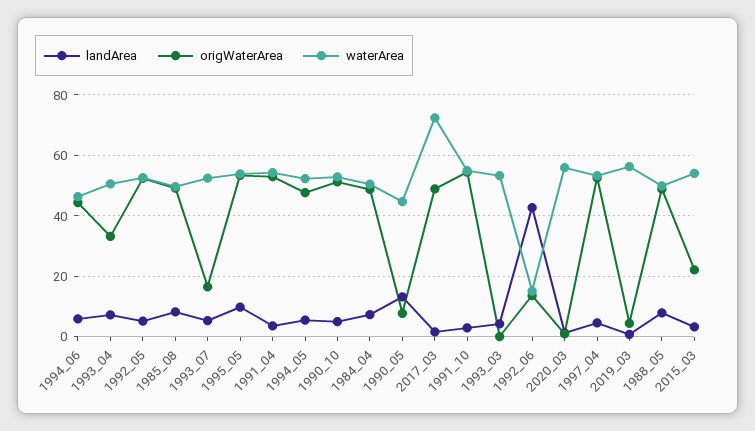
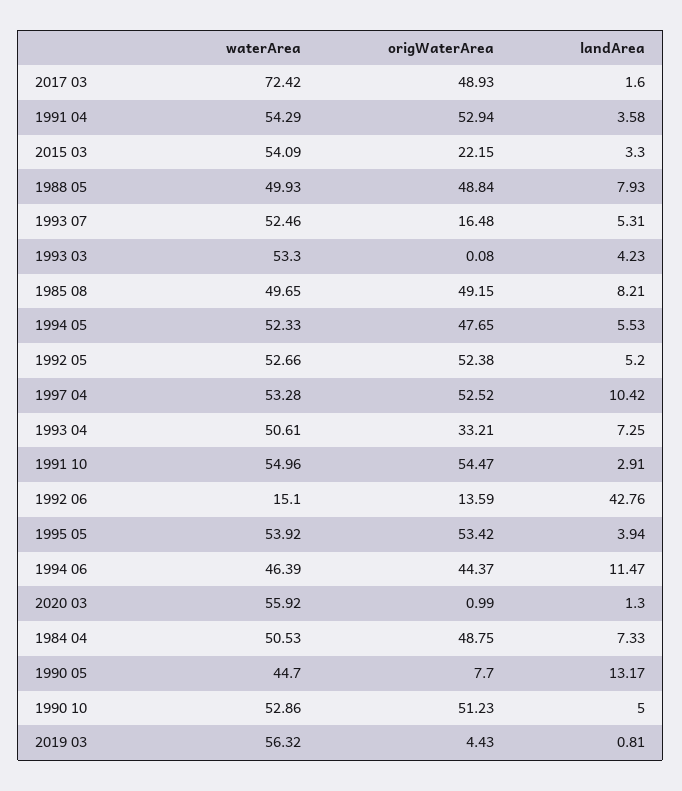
  {
    "landArea": {
-     "1994_06": 6,
+     "1994_06": 11.47,
      "1993_04": 7.25,
      "1992_05": 5.2,
      "1985_08": 8.21,
      "1993_07": 5.31,
-     "1995_05": 10,
+     "1995_05": 3.94,
      "1991_04": 3.58,
      "1994_05": 5.53,
      "1990_10": 5,
      "1984_04": 7.33,
      "1990_05": 13.17,
      "2017_03": 1.6,
      "1991_10": 2.91,
      "1993_03": 4.23,
      "1992_06": 42.76,
      "2020_03": 1.3,
-     "1997_04": 4,
+     "1997_04": 10.42,
      "2019_03": 0.81,
      "1988_05": 7.93,
      "2015_03": 3.3
    },
    "origWaterArea": {
      "1994_06": 44.37,
      "1993_04": 33.21,
      "1992_05": 52.38,
      "1985_08": 49.15,
      "1993_07": 16.48,
      "1995_05": 53.42,
      "1991_04": 52.94,
      "1994_05": 47.65,
      "1990_10": 51.23,
      "1984_04": 48.75,
      "1990_05": 7.7,
      "2017_03": 48.93,
      "1991_10": 54.47,
      "1993_03": 0.08,
      "1992_06": 13.59,
      "2020_03": 0.99,
      "1997_04": 52.52,
      "2019_03": 4.43,
      "1988_05": 48.84,
      "2015_03": 22.15
    },
    "waterArea": {
      "1994_06": 46.39,
      "1993_04": 50.61,
      "1992_05": 52.66,
      "1985_08": 49.65,
      "1993_07": 52.46,
      "1995_05": 53.92,
      "1991_04": 54.29,
      "1994_05": 52.33,
      "1990_10": 52.86,
      "1984_04": 50.53,
      "1990_05": 44.7,
      "2017_03": 72.42,
      "1991_10": 54.96,
      "1993_03": 53.3,
      "1992_06": 15.1,
      "2020_03": 55.92,
      "1997_04": 53.28,
      "2019_03": 56.32,
      "1988_05": 49.93,
      "2015_03": 54.09
    }
  }

